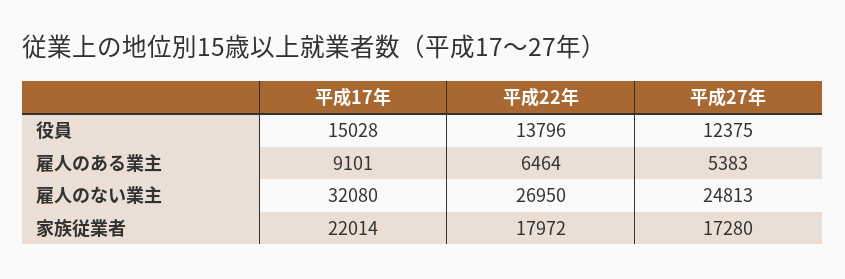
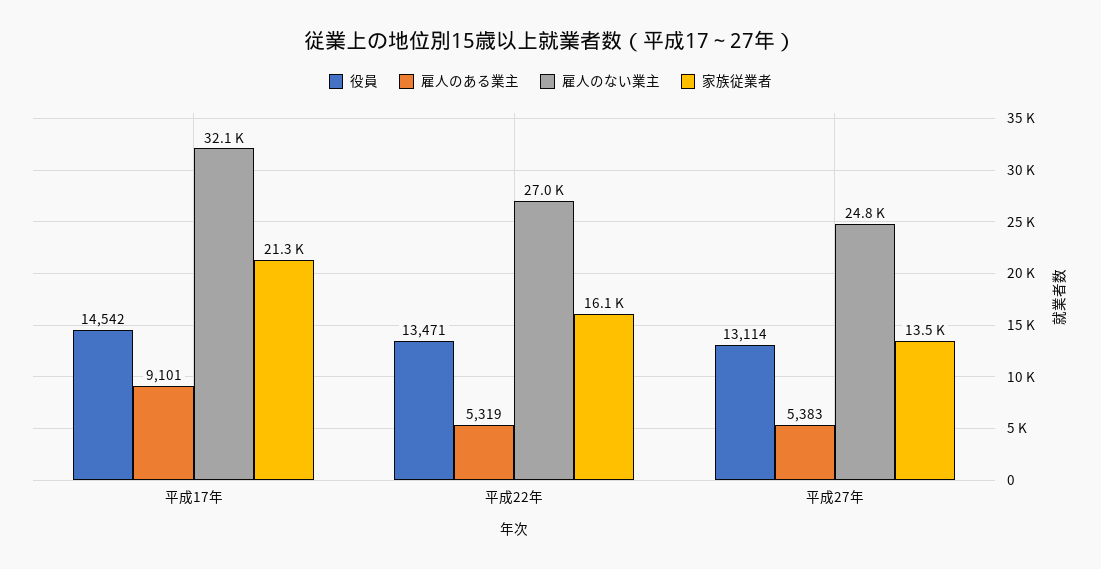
  {
    "役員": {
-     "平成17年": 15028,
+     "平成17年": 14542,
-     "平成22年": 13796,
+     "平成22年": 13471,
-     "平成27年": 12375
+     "平成27年": 13114
    },
    "雇人のある業主": {
      "平成17年": 9101,
-     "平成22年": 6464,
+     "平成22年": 5319,
      "平成27年": 5383
    },
    "雇人のない業主": {
      "平成17年": 32080,
      "平成22年": 26950,
      "平成27年": 24813
    },
    "家族従業者": {
-     "平成17年": 22014,
+     "平成17年": 21300,
-     "平成22年": 17972,
+     "平成22年": 16100,
-     "平成27年": 17280
+     "平成27年": 13500
    }
  }

